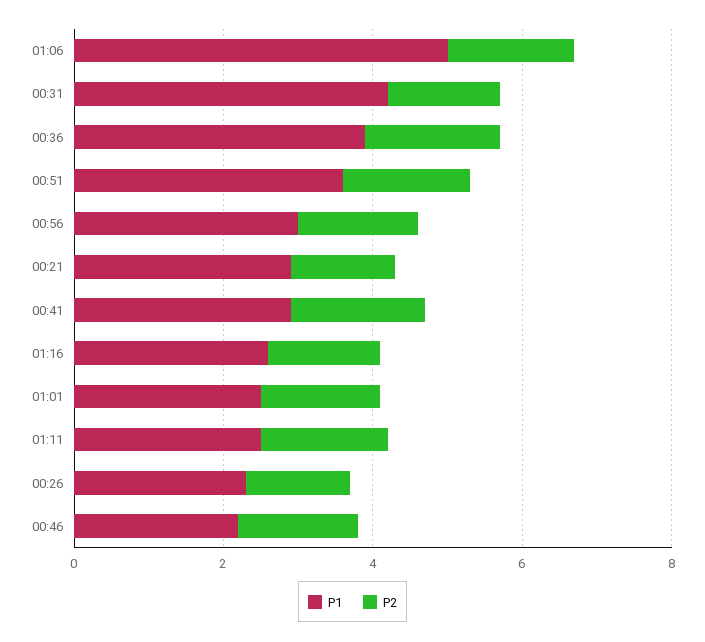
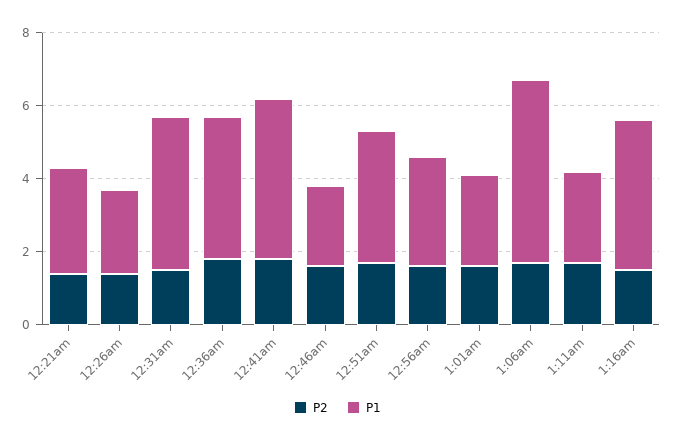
  {
    "P1": {
      "01:06": 5,
      "00:31": 4,
      "00:36": 4,
      "00:51": 3.5,
      "00:56": 3,
      "00:21": 3,
-     "00:41": 3,
+     "00:41": 4.5,
-     "01:16": 2.5,
+     "01:16": 4,
      "01:01": 2.5,
      "01:11": 2.5,
      "00:26": 2.5,
      "00:46": 2
    },
    "P2": {
      "01:06": 1.5,
      "00:31": 1.5,
      "00:36": 2,
      "00:51": 1.5,
      "00:56": 1.5,
      "00:21": 1.5,
      "00:41": 2,
      "01:16": 1.5,
      "01:01": 1.5,
      "01:11": 1.5,
      "00:26": 1.5,
      "00:46": 1.5
    }
  }

